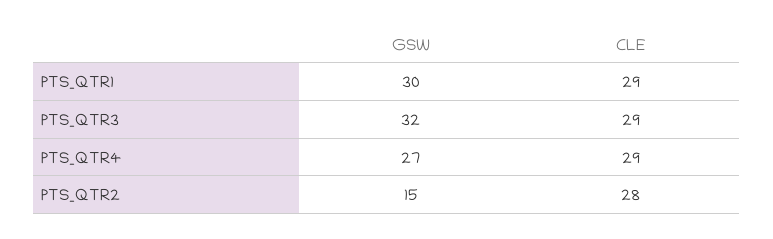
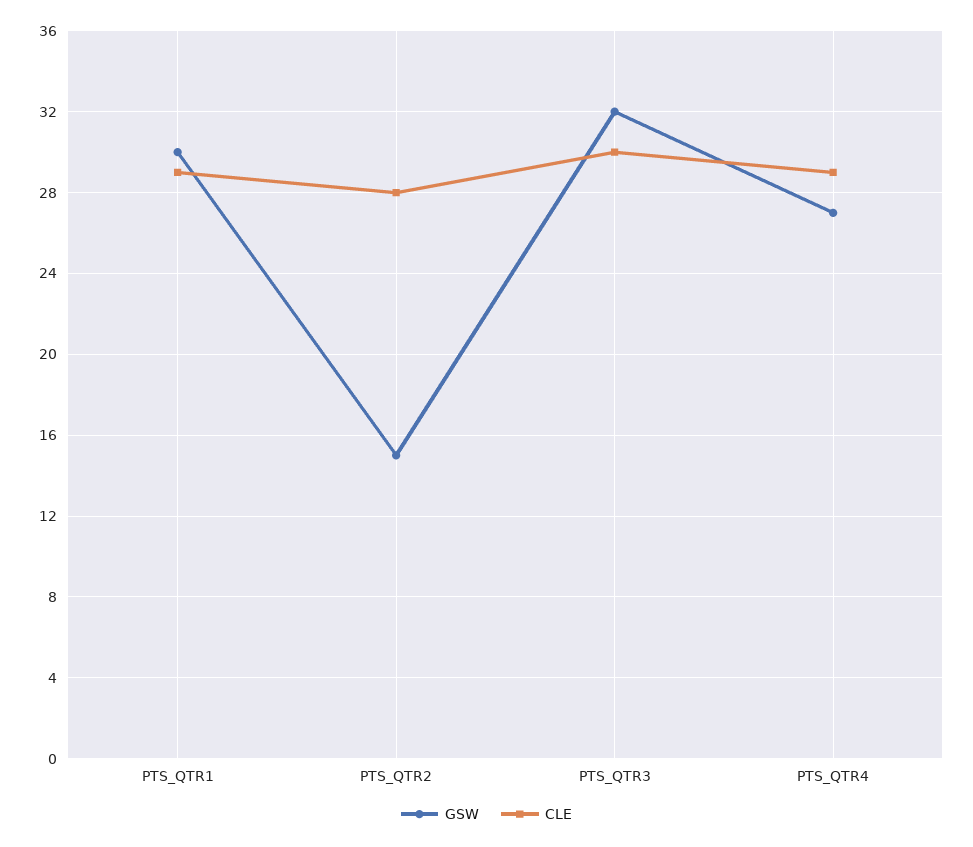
  {
    "GSW": {
      "PTS_QTR1": 30,
      "PTS_QTR3": 32,
      "PTS_QTR4": 27,
      "PTS_QTR2": 15
    },
    "CLE": {
      "PTS_QTR1": 29,
-     "PTS_QTR3": 29,
+     "PTS_QTR3": 30,
      "PTS_QTR4": 29,
      "PTS_QTR2": 28
    }
  }

